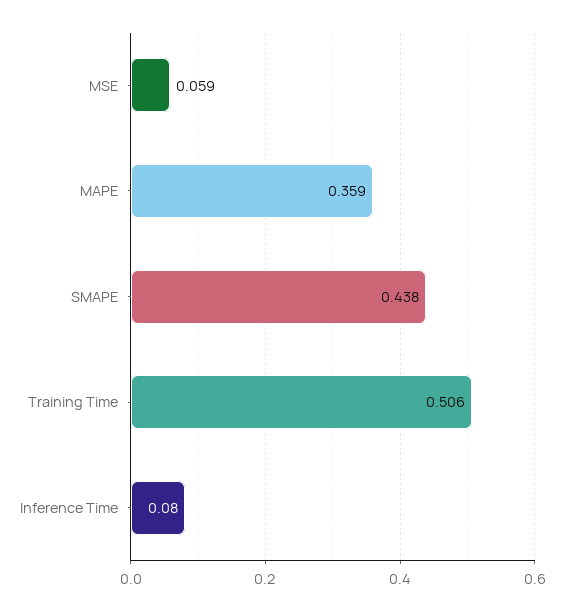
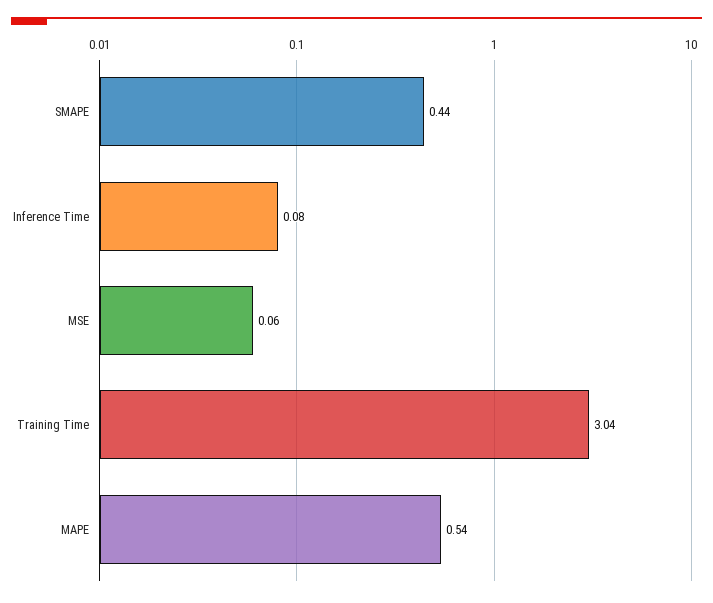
  {
    "MSE": 0.059,
-   "MAPE": 0.359,
+   "MAPE": 0.54,
    "SMAPE": 0.438,
-   "Training Time": 0.506,
+   "Training Time": 3.04,
    "Inference Time": 0.08
  }

